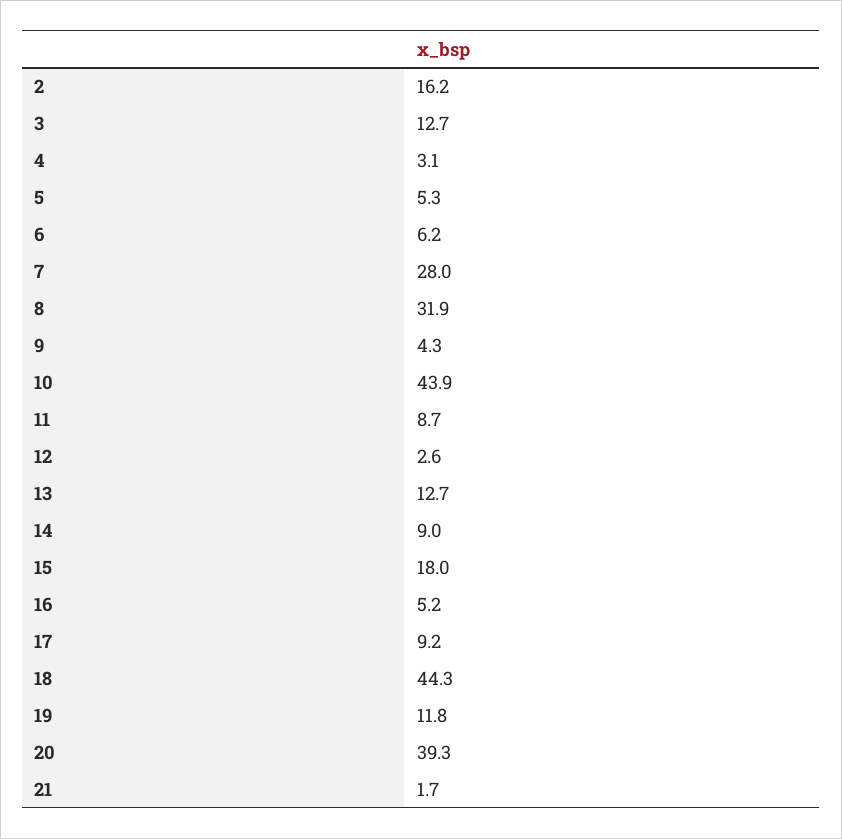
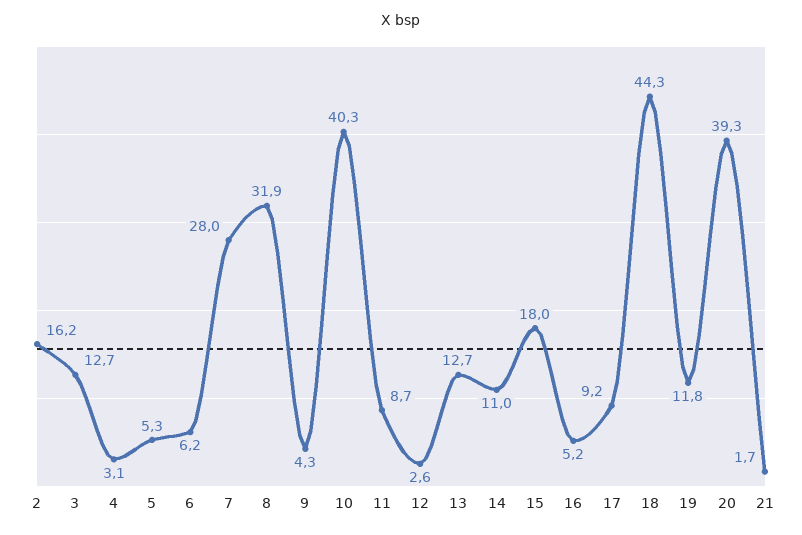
  {
    "2": 16.2,
    "3": 12.7,
    "4": 3.1,
    "5": 5.3,
    "6": 6.2,
    "7": 28,
    "8": 31.9,
    "9": 4.3,
-   "10": 43.9,
+   "10": 40.3,
    "11": 8.7,
    "12": 2.6,
    "13": 12.7,
-   "14": 9,
+   "14": 11,
    "15": 18,
    "16": 5.2,
    "17": 9.2,
    "18": 44.3,
    "19": 11.8,
    "20": 39.3,
    "21": 1.7
  }

